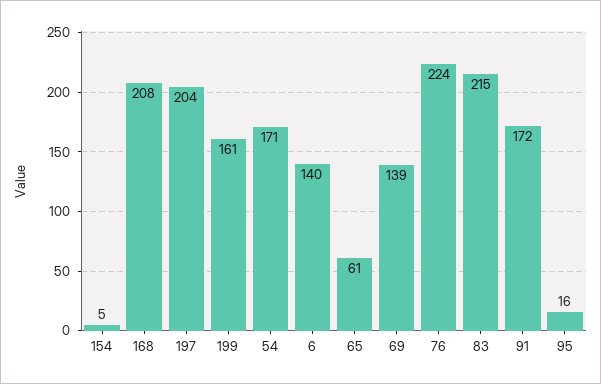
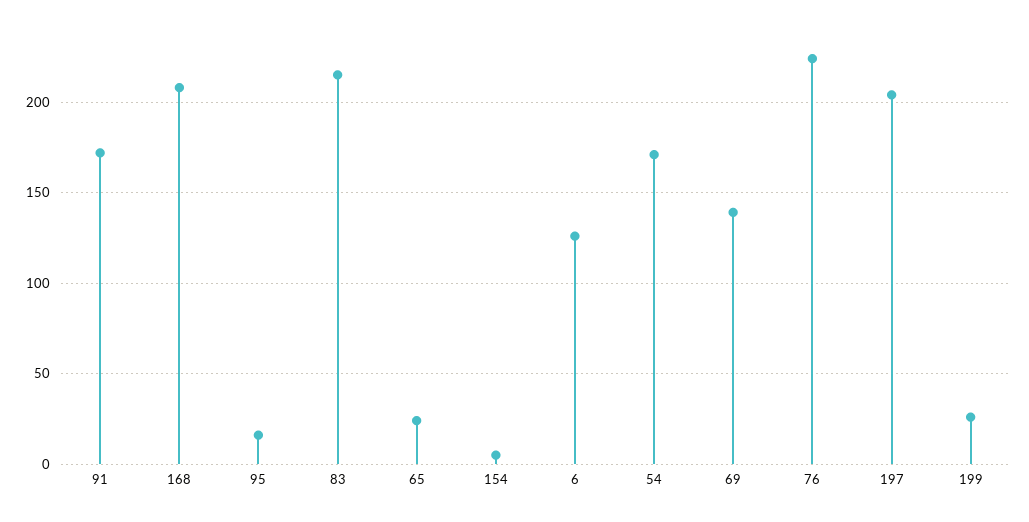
  {
    "154": 5,
    "168": 208,
    "197": 204,
-   "199": 161,
+   "199": 25,
    "54": 171,
-   "6": 140,
+   "6": 125,
-   "65": 61,
+   "65": 25,
    "69": 139,
    "76": 224,
    "83": 215,
    "91": 172,
    "95": 16
  }

